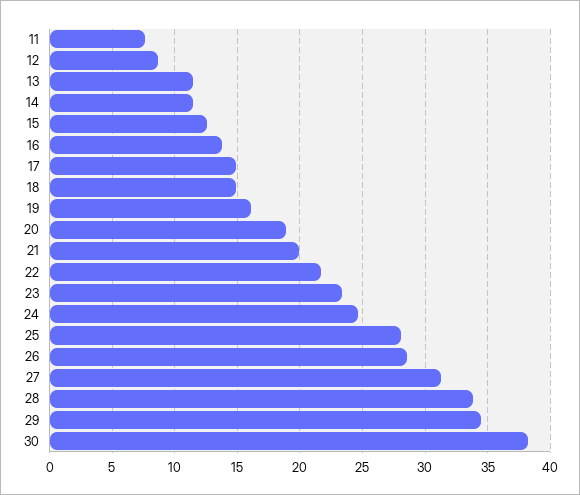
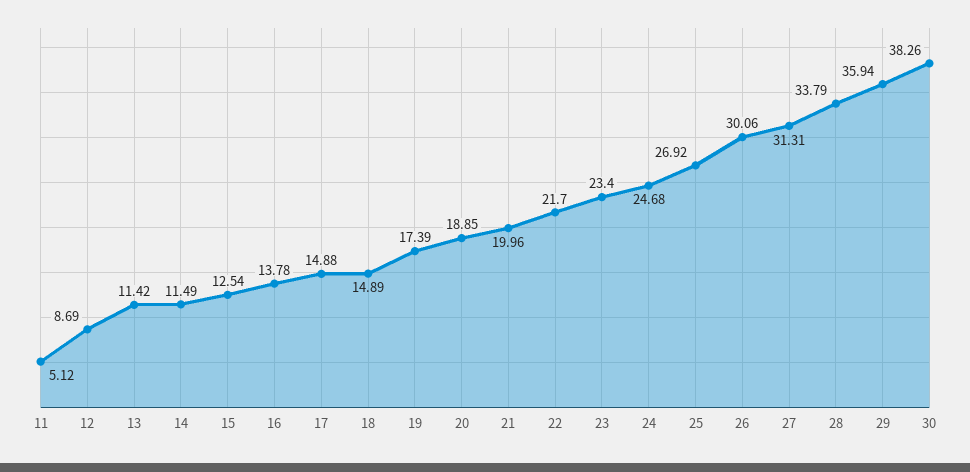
  {
-   "11": 7.5,
+   "11": 5.12,
    "12": 8.69,
    "13": 11.42,
    "14": 11.49,
    "15": 12.54,
    "16": 13.78,
    "17": 14.88,
    "18": 14.89,
-   "19": 16,
+   "19": 17.39,
    "20": 18.85,
    "21": 19.96,
    "22": 21.7,
    "23": 23.4,
    "24": 24.68,
-   "25": 28,
+   "25": 26.92,
-   "26": 28.5,
+   "26": 30.06,
    "27": 31.31,
    "28": 33.79,
-   "29": 34.5,
+   "29": 35.94,
    "30": 38.26
  }

